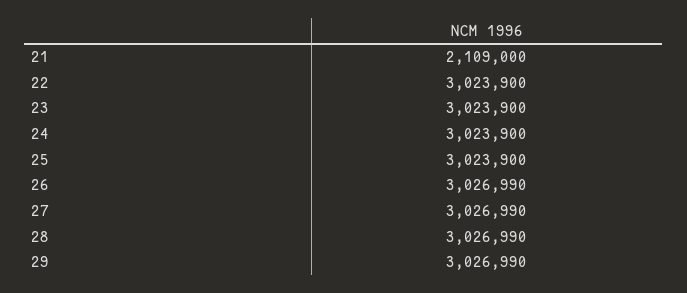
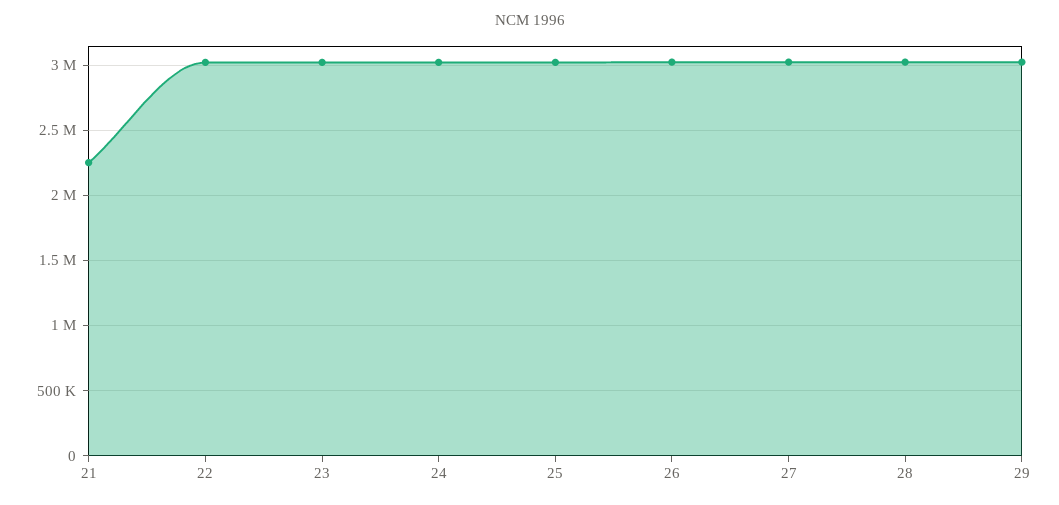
  {
-   "21": 2109000,
+   "21": 2250000,
    "22": 3023900,
    "23": 3023900,
    "24": 3023900,
    "25": 3023900,
    "26": 3026990,
    "27": 3026990,
    "28": 3026990,
    "29": 3026990
  }

